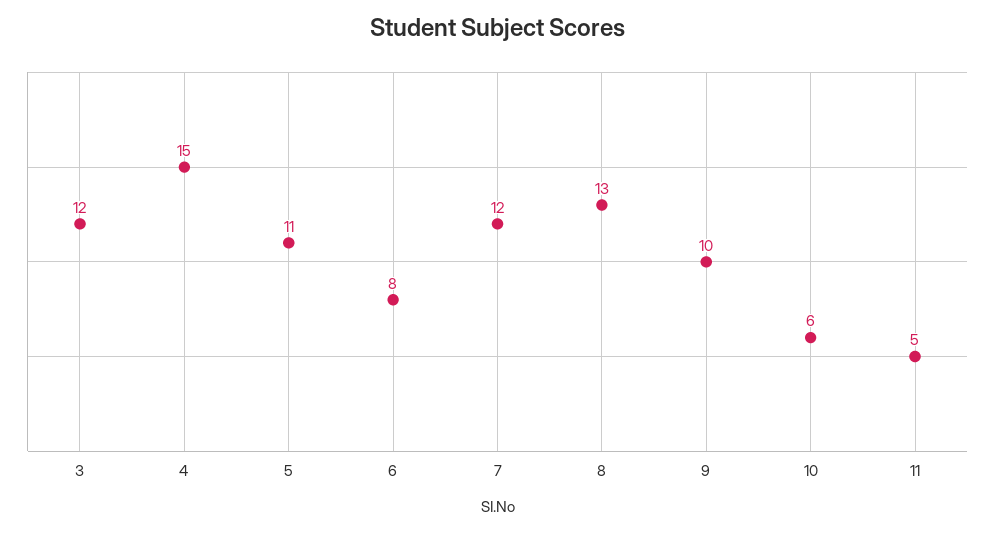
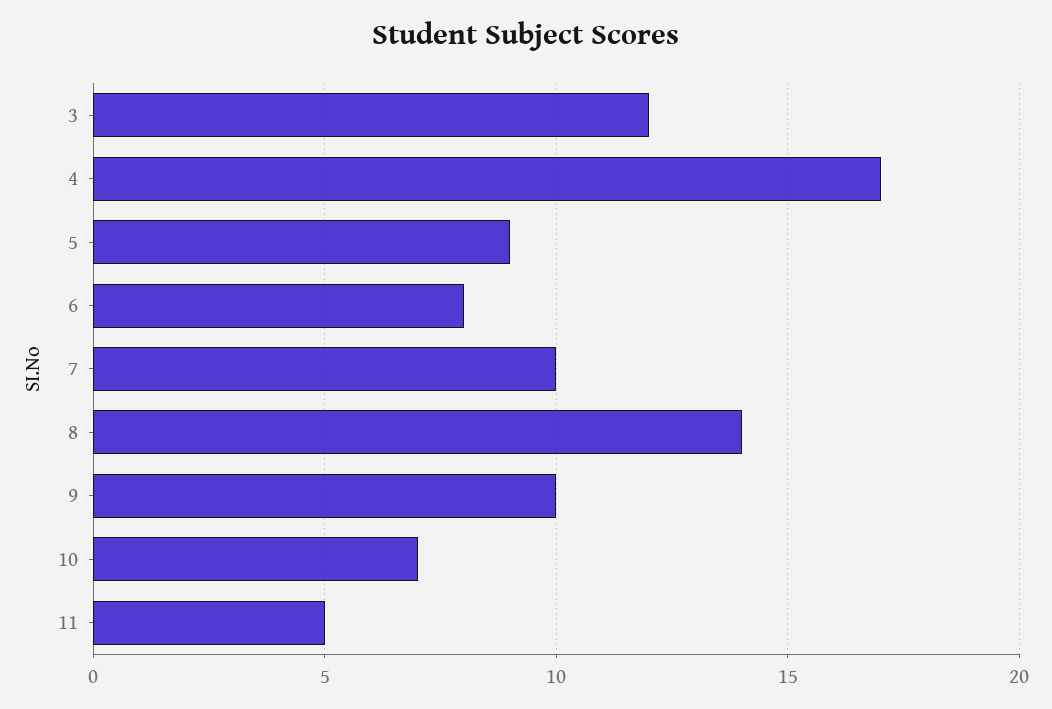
  {
    "3": 12,
-   "4": 15,
+   "4": 17,
-   "5": 11,
+   "5": 9,
    "6": 8,
-   "7": 12,
+   "7": 10,
-   "8": 13,
+   "8": 14,
    "9": 10,
-   "10": 6,
+   "10": 7,
    "11": 5
  }

